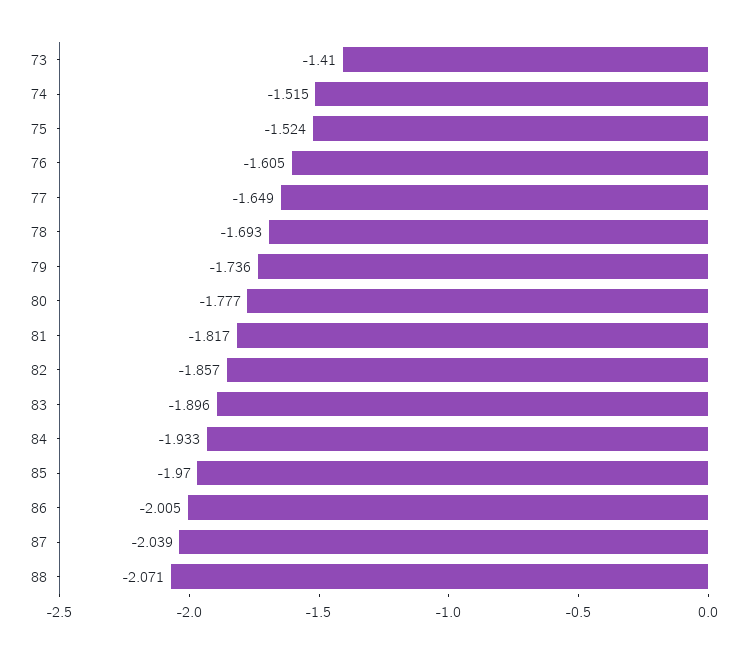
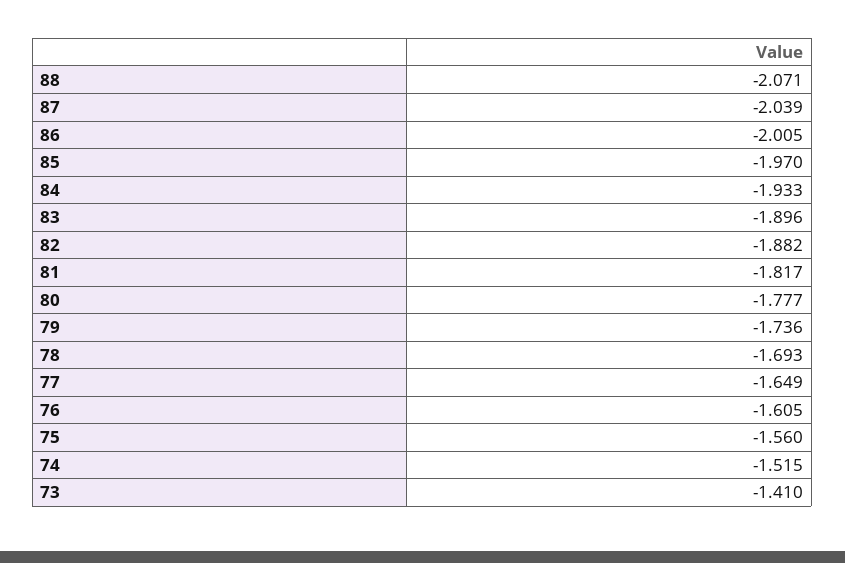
  {
    "73": -1.41,
    "74": -1.515,
-   "75": -1.524,
+   "75": -1.56,
    "76": -1.605,
    "77": -1.649,
    "78": -1.693,
    "79": -1.736,
    "80": -1.777,
    "81": -1.817,
-   "82": -1.857,
+   "82": -1.882,
    "83": -1.896,
    "84": -1.933,
    "85": -1.97,
    "86": -2.005,
    "87": -2.039,
    "88": -2.071
  }

